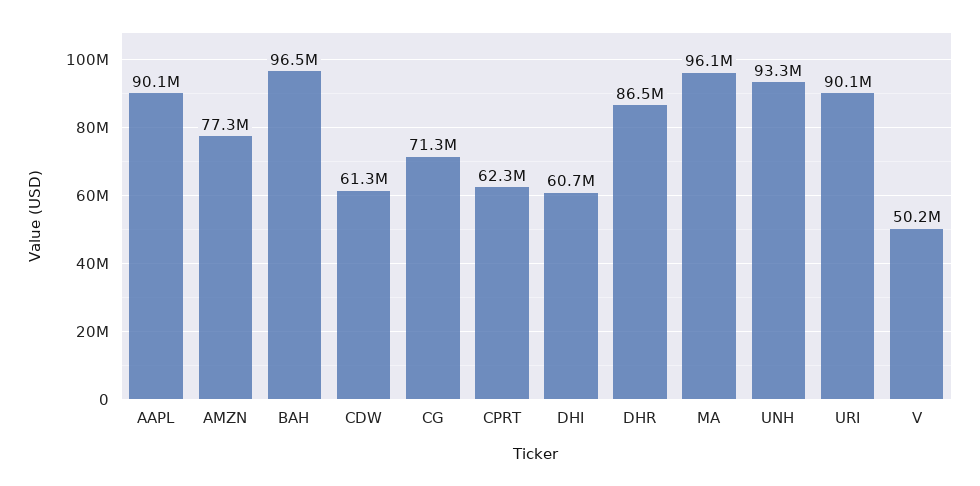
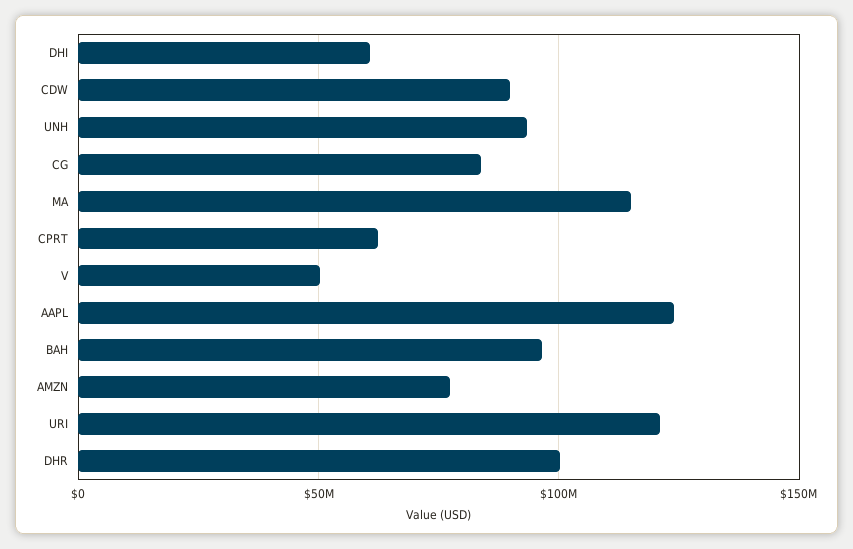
  {
-   "AAPL": 90100000,
+   "AAPL": 125000000,
    "AMZN": 77300000,
    "BAH": 96500000,
-   "CDW": 61300000,
+   "CDW": 90000000,
-   "CG": 71300000,
+   "CG": 85000000,
    "CPRT": 62300000,
    "DHI": 60700000,
-   "DHR": 86500000,
+   "DHR": 100000000,
-   "MA": 96100000,
+   "MA": 115000000,
    "UNH": 93300000,
-   "URI": 90100000,
+   "URI": 120000000,
    "V": 50200000
  }

